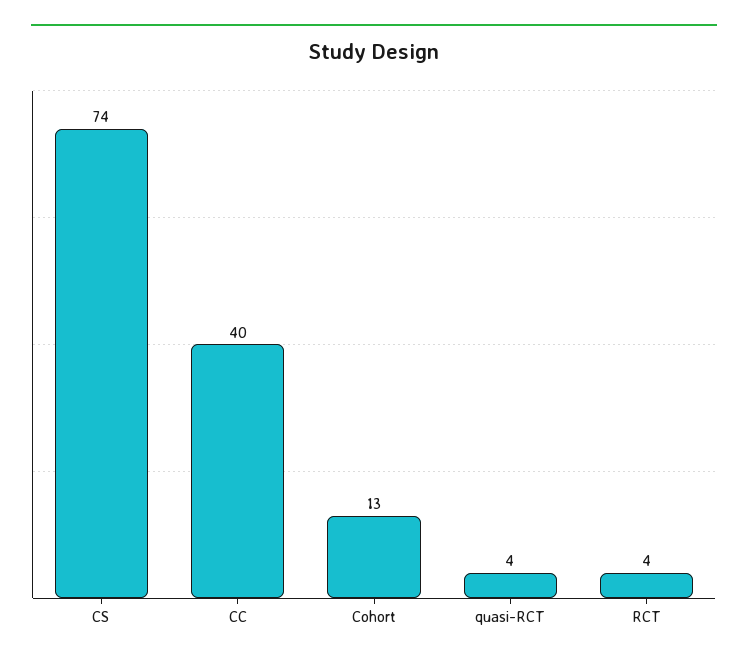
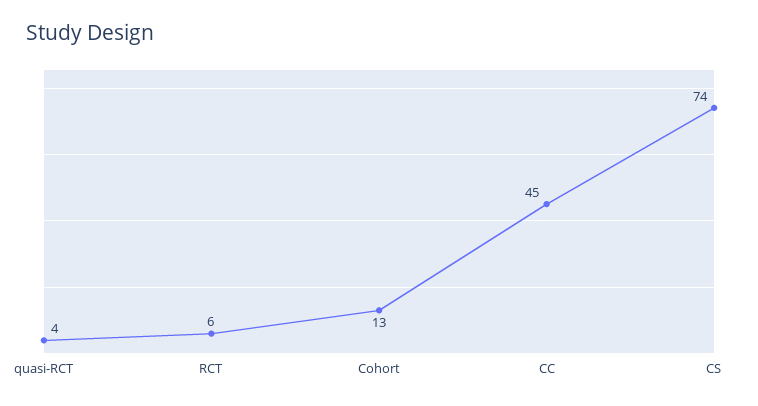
  {
    "CS": 74,
-   "CC": 40,
+   "CC": 45,
    "Cohort": 13,
    "quasi-RCT": 4,
-   "RCT": 4
+   "RCT": 6
  }

